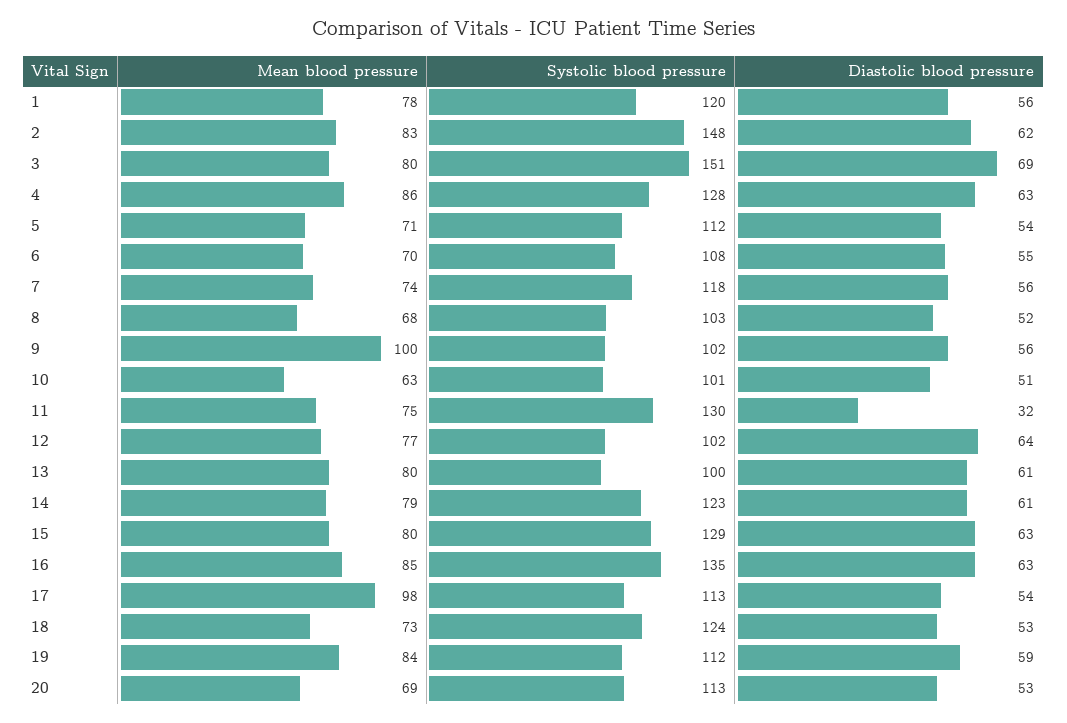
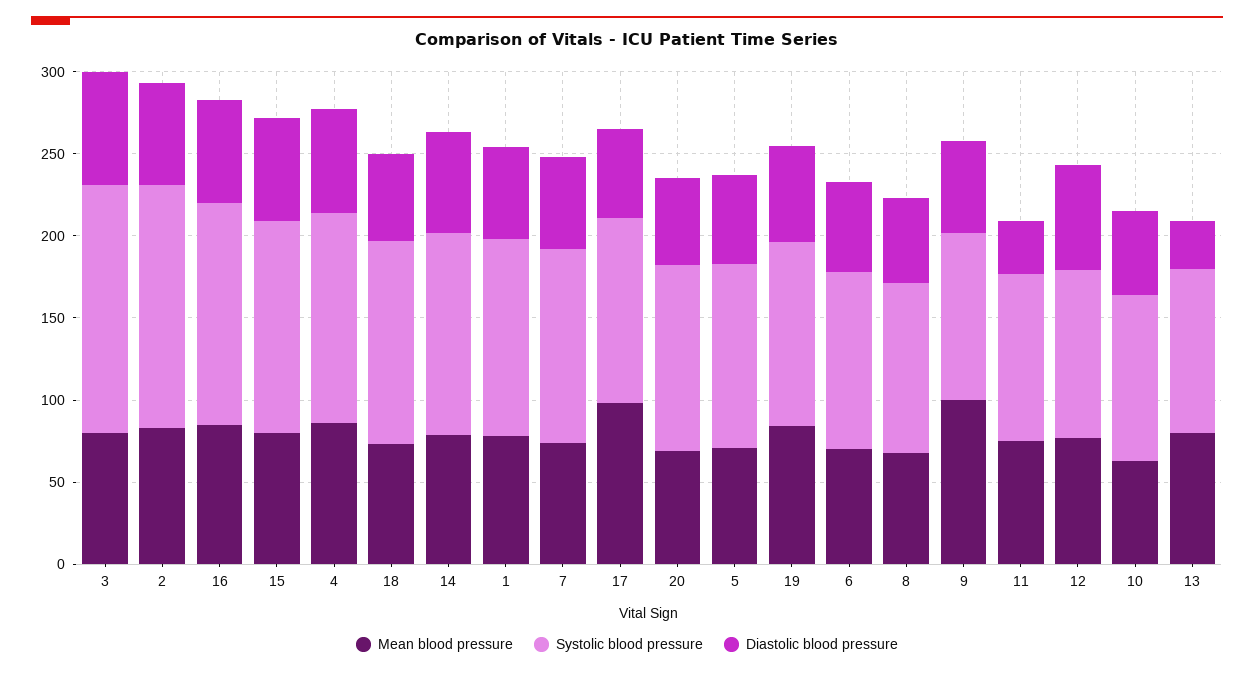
  {
    "Mean blood pressure": {
      "1": 78,
      "2": 83,
      "3": 80,
      "4": 86,
      "5": 71,
      "6": 70,
      "7": 74,
      "8": 68,
      "9": 100,
      "10": 63,
      "11": 75,
      "12": 77,
      "13": 80,
      "14": 79,
      "15": 80,
      "16": 85,
      "17": 98,
      "18": 73,
      "19": 84,
      "20": 69
    },
    "Systolic blood pressure": {
      "1": 120,
      "2": 148,
      "3": 151,
      "4": 128,
      "5": 112,
      "6": 108,
      "7": 118,
      "8": 103,
      "9": 102,
      "10": 101,
-     "11": 130,
+     "11": 100,
      "12": 102,
      "13": 100,
      "14": 123,
      "15": 129,
      "16": 135,
      "17": 113,
      "18": 124,
      "19": 112,
      "20": 113
    },
    "Diastolic blood pressure": {
      "1": 56,
      "2": 62,
      "3": 69,
      "4": 63,
      "5": 54,
      "6": 55,
      "7": 56,
      "8": 52,
      "9": 56,
      "10": 51,
      "11": 32,
      "12": 64,
-     "13": 61,
+     "13": 30,
      "14": 61,
      "15": 63,
      "16": 63,
      "17": 54,
      "18": 53,
      "19": 59,
      "20": 53
    }
  }

